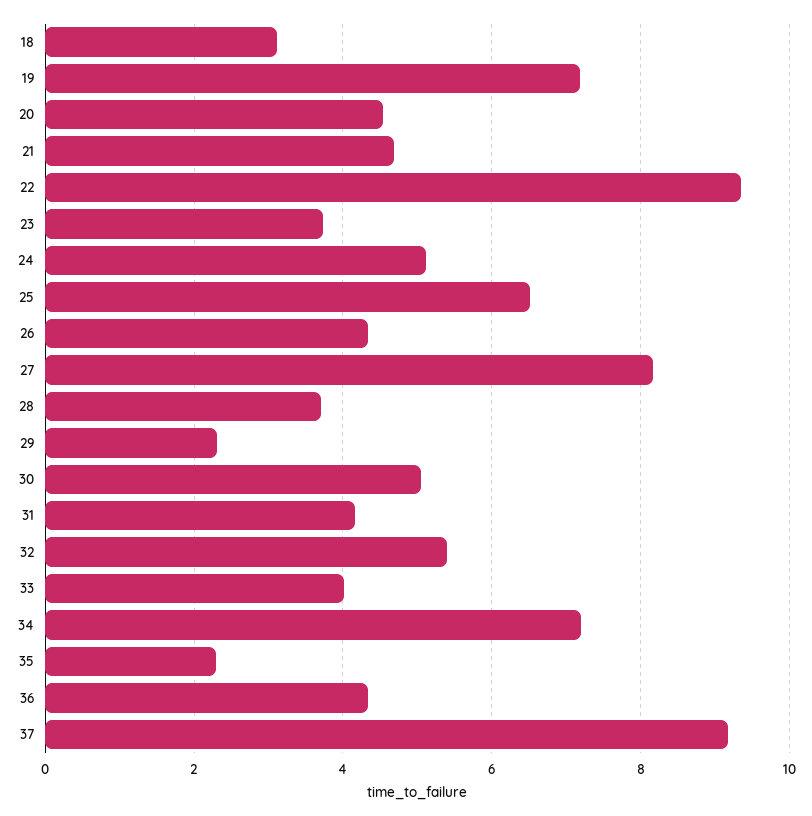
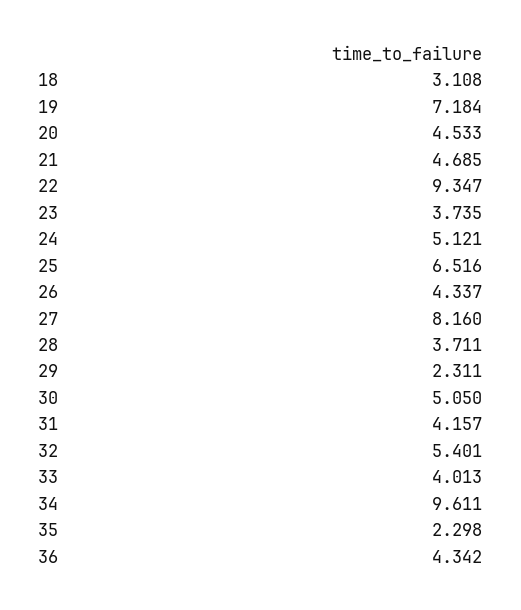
  {
    "18": 3.108,
    "19": 7.184,
    "20": 4.533,
    "21": 4.685,
    "22": 9.347,
    "23": 3.735,
    "24": 5.121,
    "25": 6.516,
    "26": 4.337,
    "27": 8.16,
    "28": 3.711,
    "29": 2.311,
    "30": 5.05,
    "31": 4.157,
    "32": 5.401,
    "33": 4.013,
-   "34": 7.2,
+   "34": 9.611,
    "35": 2.298,
-   "36": 4.342,
+   "36": 4.342
-   "37": 9.2
  }

